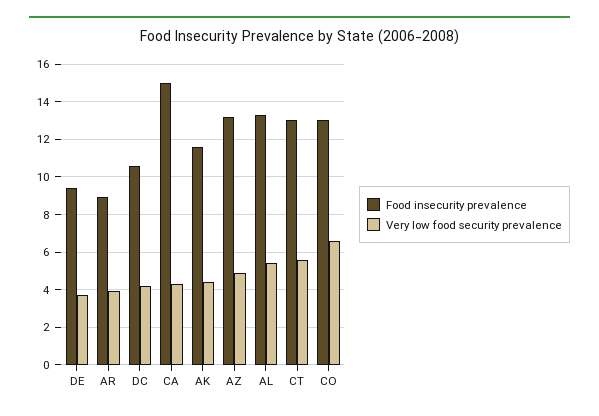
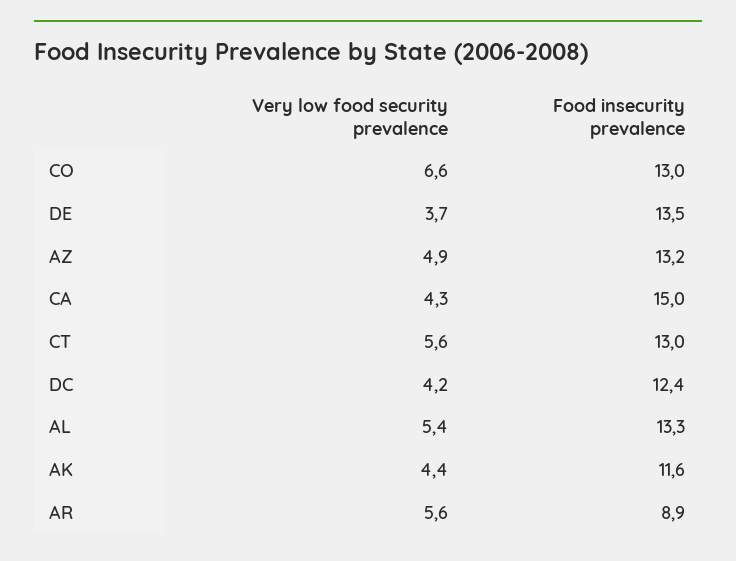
  {
    "Food insecurity prevalence": {
-     "DE": 9.5,
+     "DE": 13.5,
      "AR": 8.9,
-     "DC": 10.5,
+     "DC": 12.4,
      "CA": 15,
      "AK": 11.6,
      "AZ": 13.2,
      "AL": 13.3,
      "CT": 13,
      "CO": 13
    },
    "Very low food security prevalence": {
      "DE": 3.7,
-     "AR": 4,
+     "AR": 5.6,
      "DC": 4.2,
      "CA": 4.3,
      "AK": 4.4,
      "AZ": 4.9,
      "AL": 5.4,
      "CT": 5.6,
      "CO": 6.6
    }
  }

